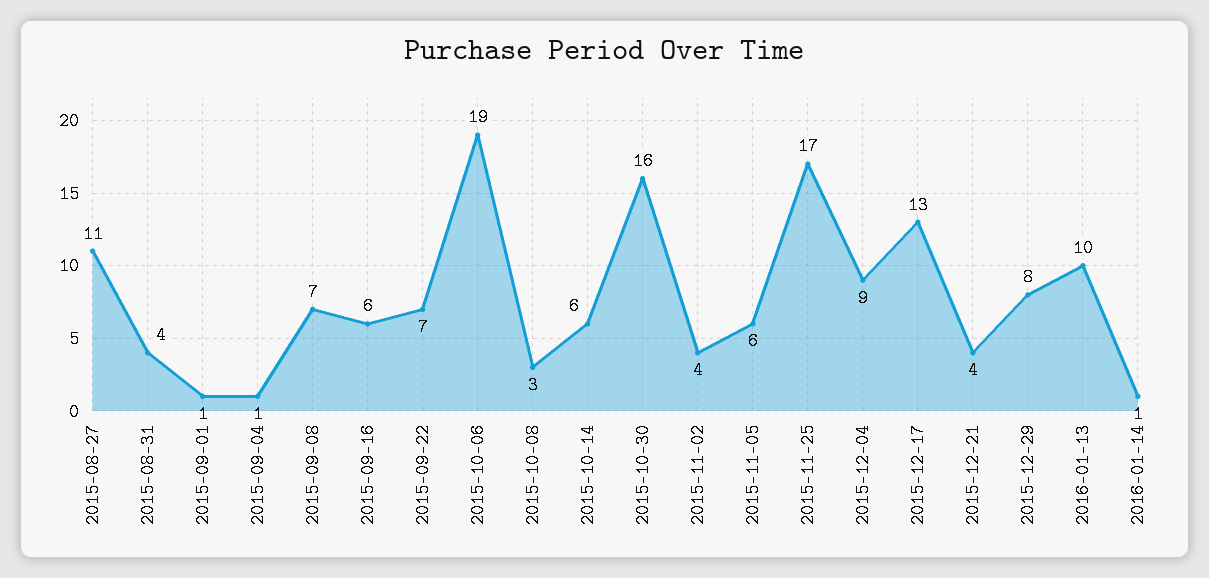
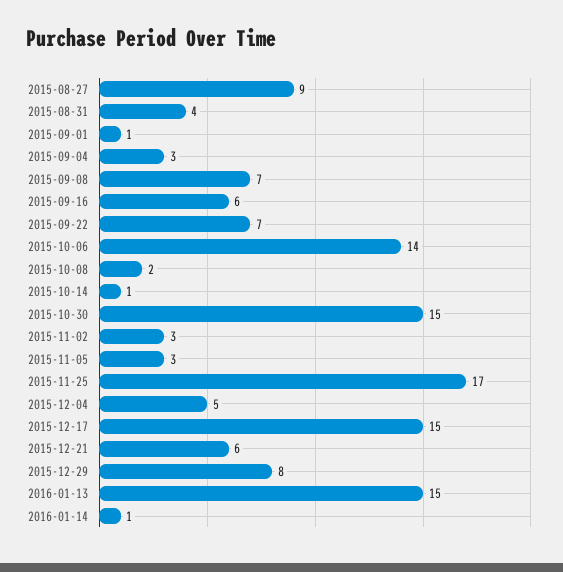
  {
-   "2015-08-27": 11,
+   "2015-08-27": 9,
    "2015-08-31": 4,
    "2015-09-01": 1,
-   "2015-09-04": 1,
+   "2015-09-04": 3,
    "2015-09-08": 7,
    "2015-09-16": 6,
    "2015-09-22": 7,
-   "2015-10-06": 19,
+   "2015-10-06": 14,
-   "2015-10-08": 3,
+   "2015-10-08": 2,
-   "2015-10-14": 6,
+   "2015-10-14": 1,
-   "2015-10-30": 16,
+   "2015-10-30": 15,
-   "2015-11-02": 4,
+   "2015-11-02": 3,
-   "2015-11-05": 6,
+   "2015-11-05": 3,
    "2015-11-25": 17,
-   "2015-12-04": 9,
+   "2015-12-04": 5,
-   "2015-12-17": 13,
+   "2015-12-17": 15,
-   "2015-12-21": 4,
+   "2015-12-21": 6,
    "2015-12-29": 8,
-   "2016-01-13": 10,
+   "2016-01-13": 15,
    "2016-01-14": 1
  }

